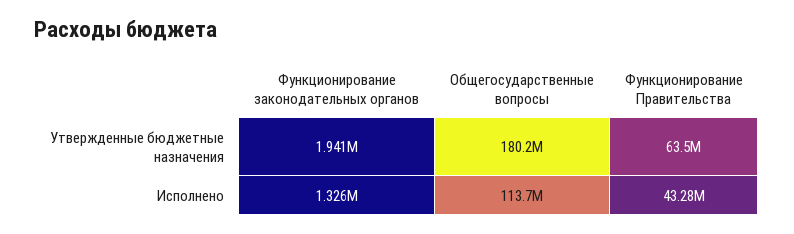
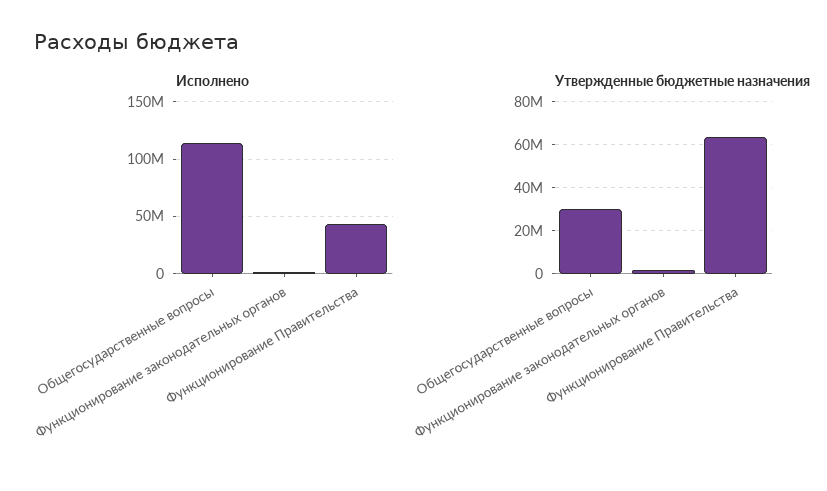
  {
    "Утвержденные бюджетные назначения": {
      "Функционирование законодательных органов": 1941000,
-     "Общегосударственные вопросы": 180200000,
+     "Общегосударственные вопросы": 30000000,
      "Функционирование Правительства": 63500000
    },
    "Исполнено": {
      "Функционирование законодательных органов": 1326000,
      "Общегосударственные вопросы": 113700000,
      "Функционирование Правительства": 43280000
    }
  }

